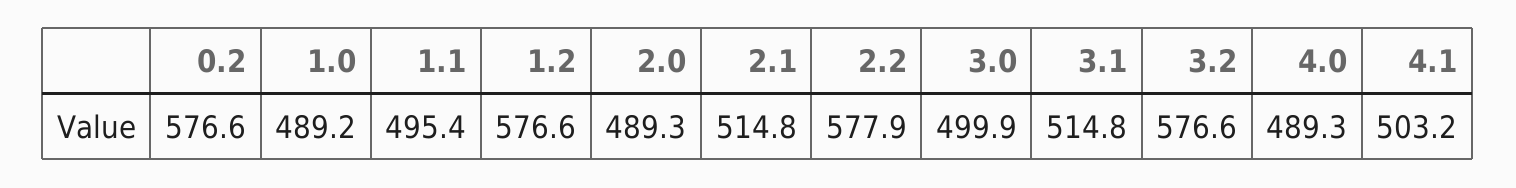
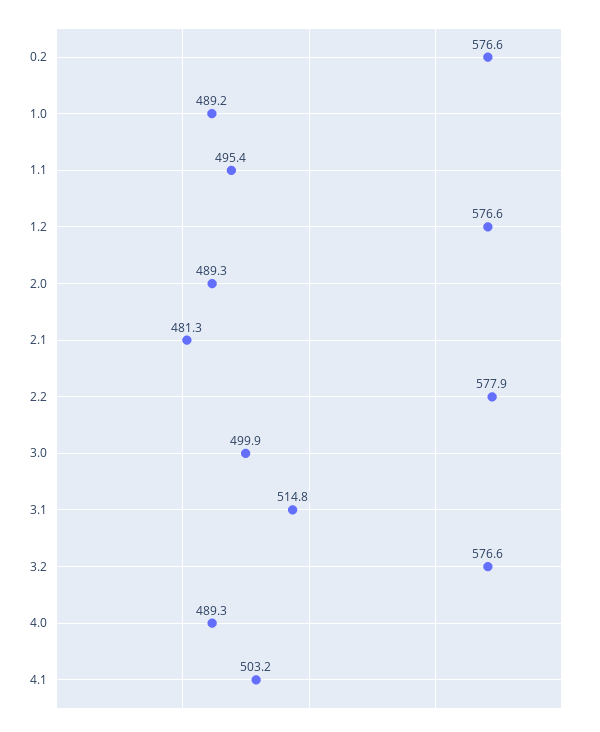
  {
    "0.2": 576.6,
    "1.0": 489.2,
    "1.1": 495.4,
    "1.2": 576.6,
    "2.0": 489.3,
-   "2.1": 514.8,
+   "2.1": 481.3,
    "2.2": 577.9,
    "3.0": 499.9,
    "3.1": 514.8,
    "3.2": 576.6,
    "4.0": 489.3,
    "4.1": 503.2
  }

